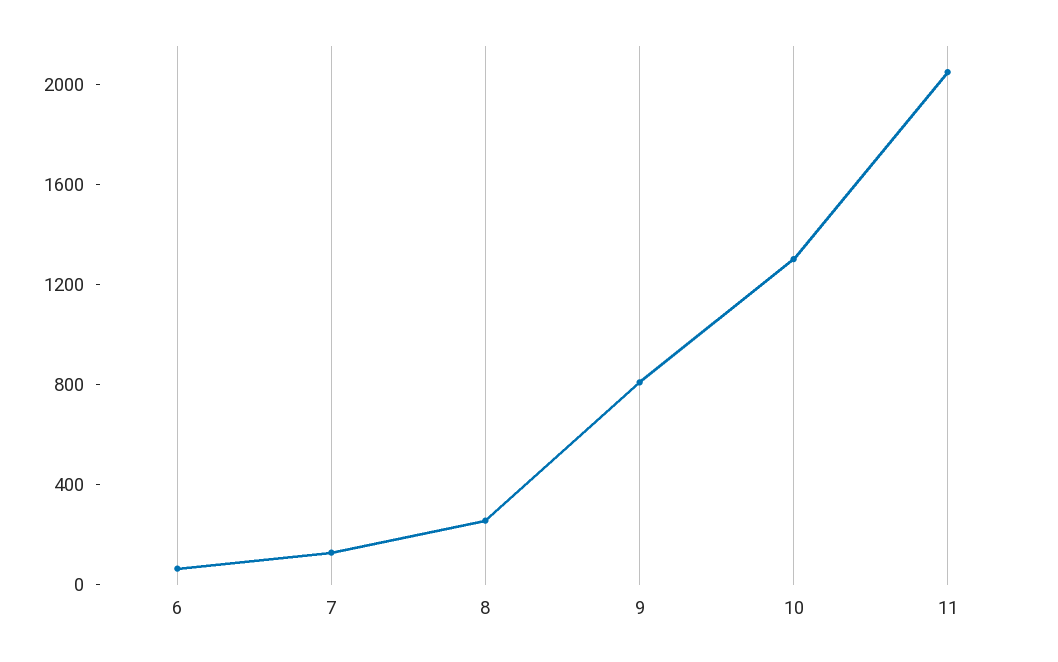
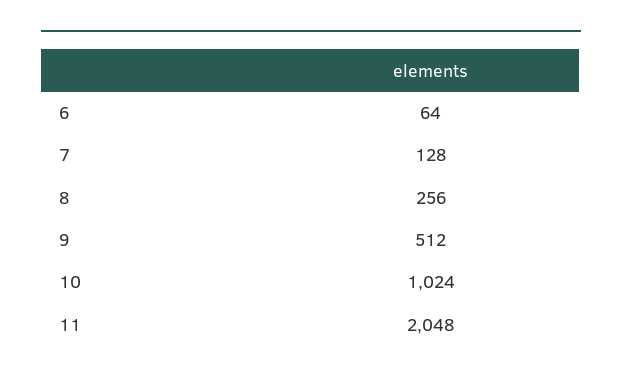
  {
    "6": 64,
    "7": 128,
    "8": 256,
-   "9": 800,
+   "9": 512,
-   "10": 1300,
+   "10": 1024,
    "11": 2048
  }

